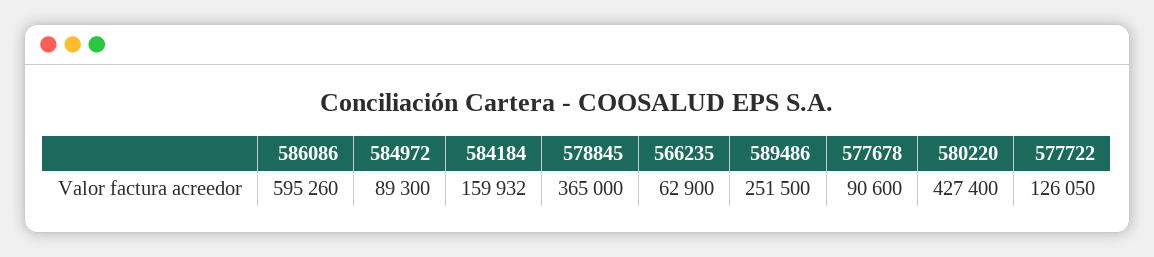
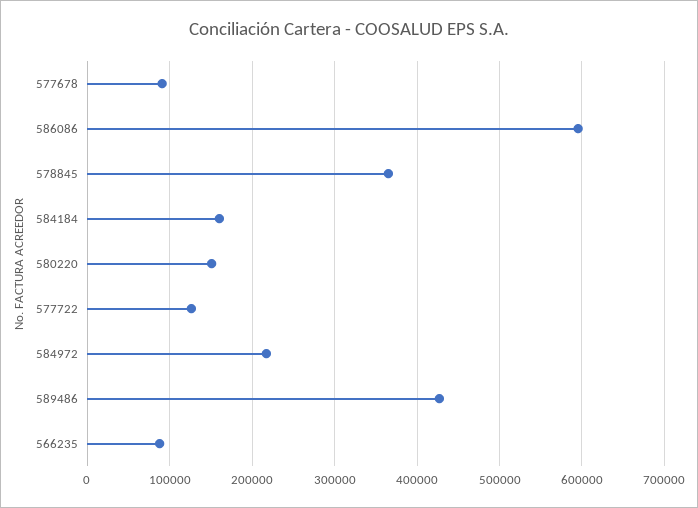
  {
    "586086": 595260,
-   "584972": 89300,
+   "584972": 220000,
    "584184": 159932,
    "578845": 365000,
-   "566235": 62900,
+   "566235": 90000,
-   "589486": 251500,
+   "589486": 430000,
    "577678": 90600,
-   "580220": 427400,
+   "580220": 150000,
    "577722": 126050
  }

